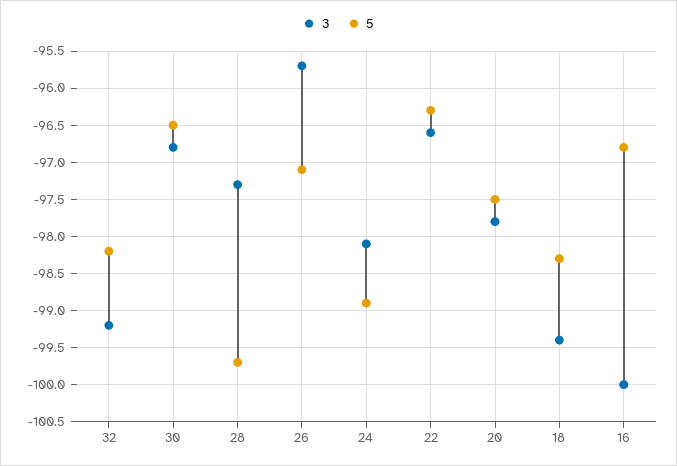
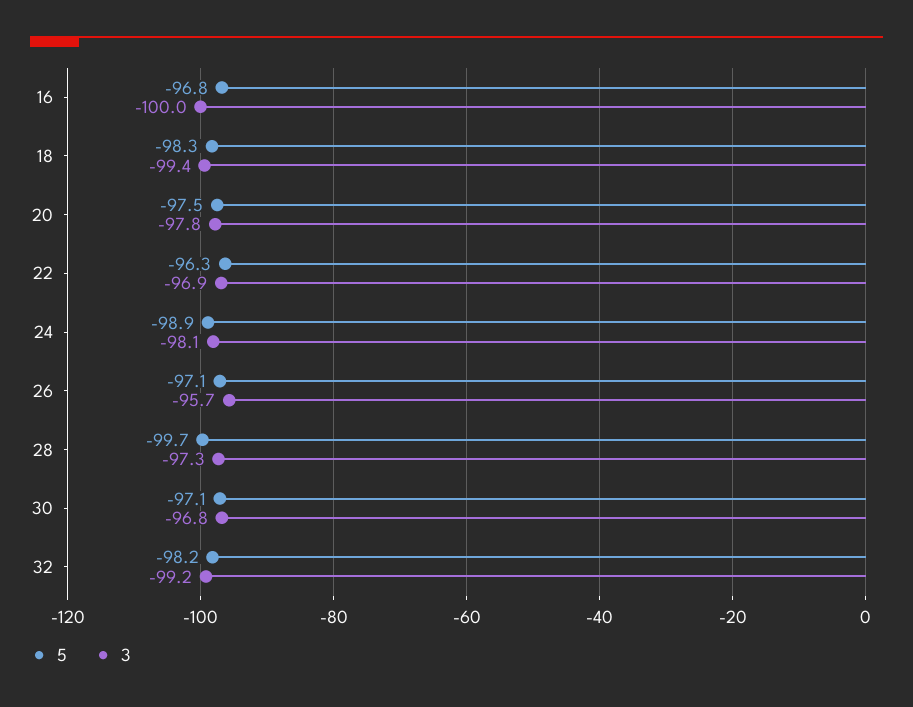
  {
    "3": {
      "32": -99.2,
      "30": -96.8,
      "28": -97.3,
      "26": -95.7,
      "24": -98.1,
-     "22": -96.6,
+     "22": -96.9,
      "20": -97.8,
      "18": -99.4,
      "16": -100
    },
    "5": {
      "32": -98.2,
-     "30": -96.5,
+     "30": -97.1,
      "28": -99.7,
      "26": -97.1,
      "24": -98.9,
      "22": -96.3,
      "20": -97.5,
      "18": -98.3,
      "16": -96.8
    }
  }

